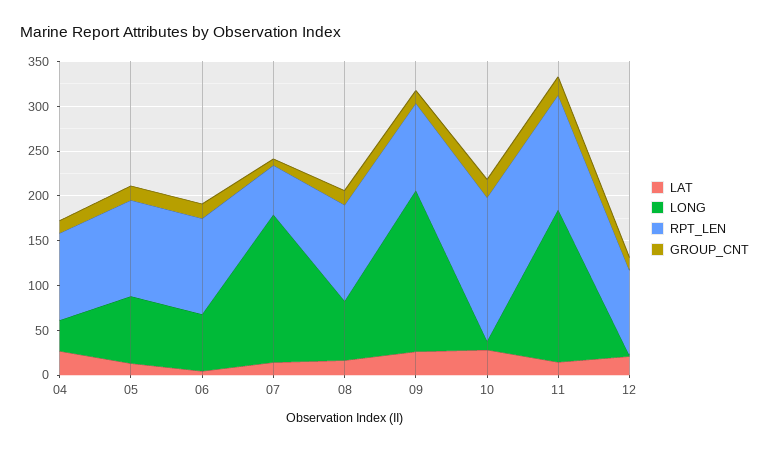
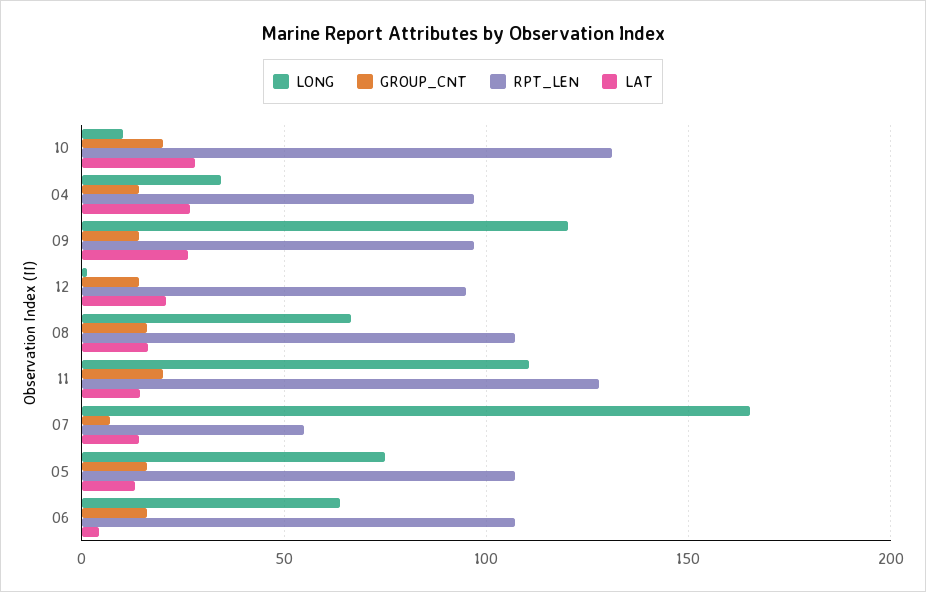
  {
    "LAT": {
      "04": 25,
      "05": 15,
      "06": 5,
      "07": 15,
      "08": 15,
      "09": 25,
      "10": 30,
      "11": 15,
      "12": 20
    },
    "LONG": {
      "04": 35,
      "05": 75,
      "06": 65,
      "07": 165,
      "08": 65,
-     "09": 180,
+     "09": 120,
      "10": 10,
-     "11": 170,
+     "11": 110,
      "12": 0
    },
    "RPT_LEN": {
      "04": 95,
      "05": 105,
      "06": 105,
      "07": 55,
      "08": 105,
      "09": 95,
-     "10": 160,
+     "10": 130,
      "11": 130,
      "12": 95
    },
    "GROUP_CNT": {
      "04": 15,
      "05": 15,
      "06": 15,
      "07": 5,
      "08": 15,
      "09": 15,
      "10": 20,
      "11": 20,
      "12": 15
    }
  }

